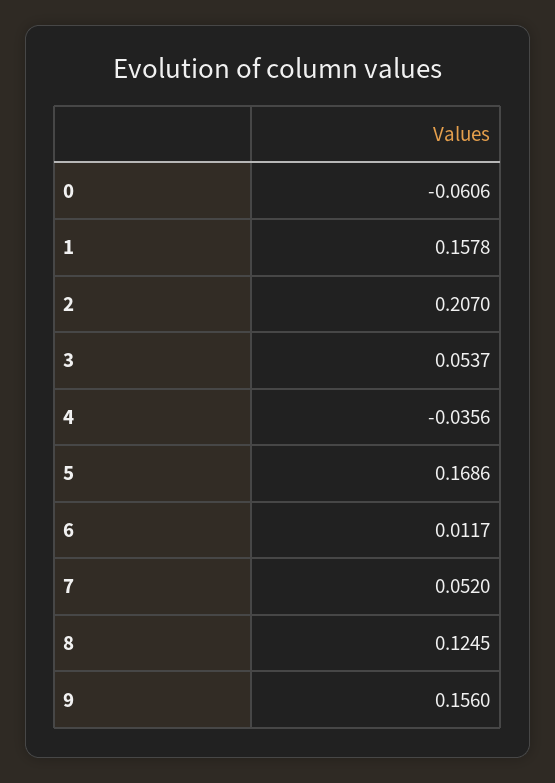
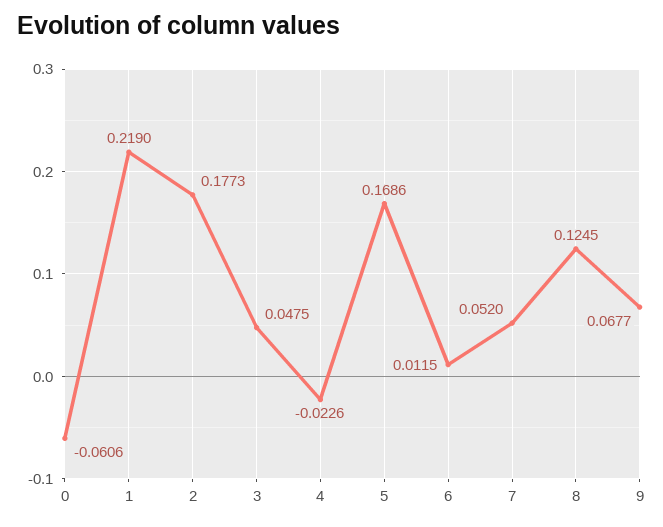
  {
    "0": -0.0606,
-   "1": 0.1578,
+   "1": 0.219,
-   "2": 0.207,
+   "2": 0.1773,
-   "3": 0.0537,
+   "3": 0.0475,
-   "4": -0.0356,
+   "4": -0.0226,
    "5": 0.1686,
-   "6": 0.0117,
+   "6": 0.0115,
    "7": 0.052,
    "8": 0.1245,
-   "9": 0.156
+   "9": 0.0677
  }

